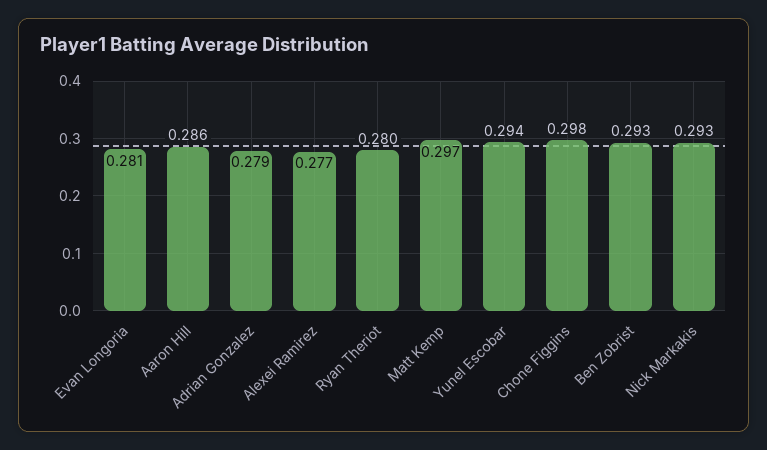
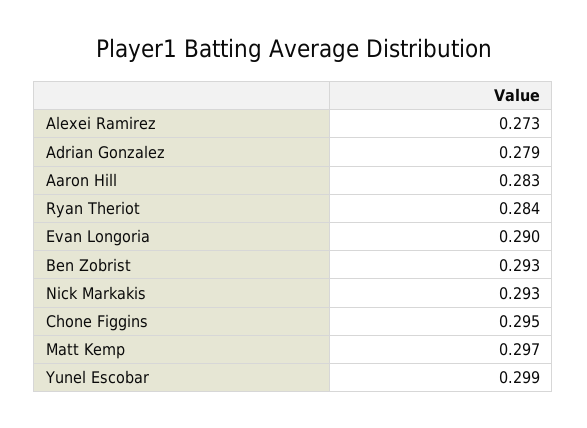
  {
-   "Evan Longoria": 0.281,
+   "Evan Longoria": 0.29,
-   "Aaron Hill": 0.286,
+   "Aaron Hill": 0.283,
    "Adrian Gonzalez": 0.279,
-   "Alexei Ramirez": 0.277,
+   "Alexei Ramirez": 0.273,
-   "Ryan Theriot": 0.28,
+   "Ryan Theriot": 0.284,
    "Matt Kemp": 0.297,
-   "Yunel Escobar": 0.294,
+   "Yunel Escobar": 0.299,
-   "Chone Figgins": 0.298,
+   "Chone Figgins": 0.295,
    "Ben Zobrist": 0.293,
    "Nick Markakis": 0.293
  }

